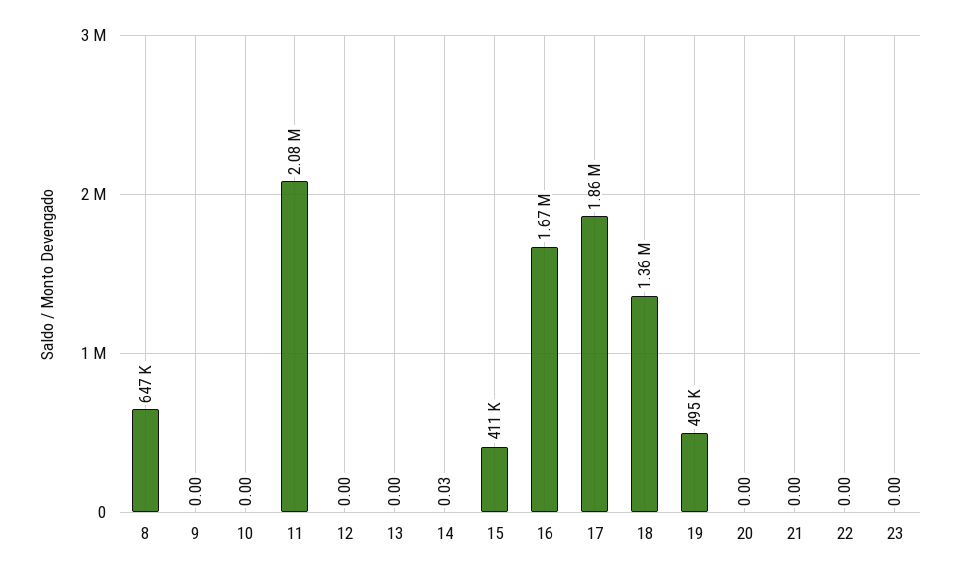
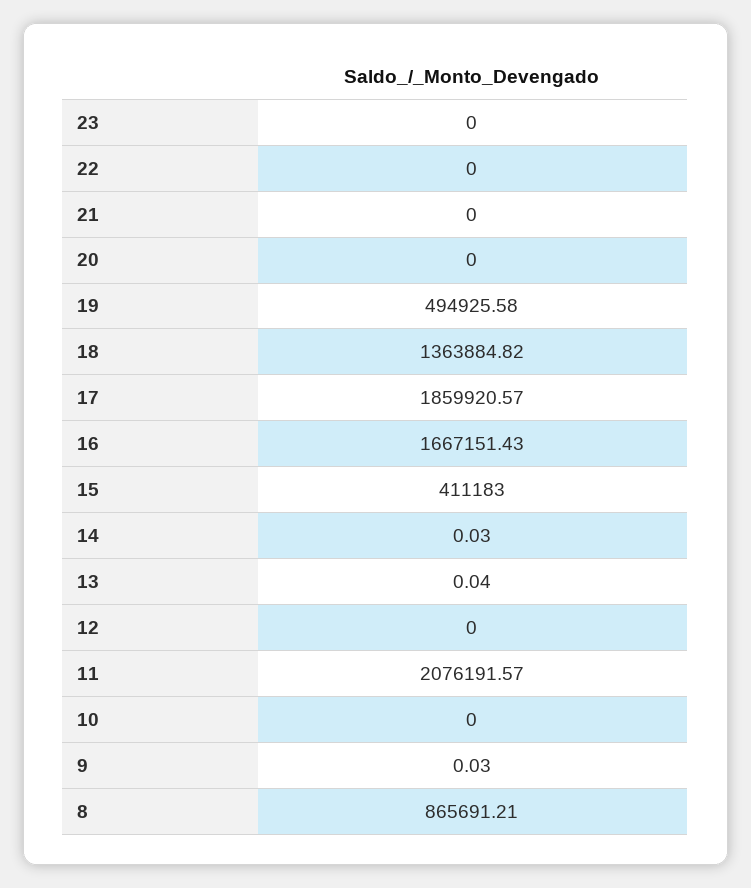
  {
-   "8": 647000,
+   "8": 865691.21,
-   "9": 0,
+   "9": 0.03,
    "10": 0,
    "11": 2076191.57,
    "12": 0,
-   "13": 0,
+   "13": 0.04,
    "14": 0.03,
    "15": 411183,
    "16": 1667151.43,
    "17": 1859920.57,
    "18": 1363884.82,
    "19": 494925.58,
    "20": 0,
    "21": 0,
    "22": 0,
    "23": 0
  }

